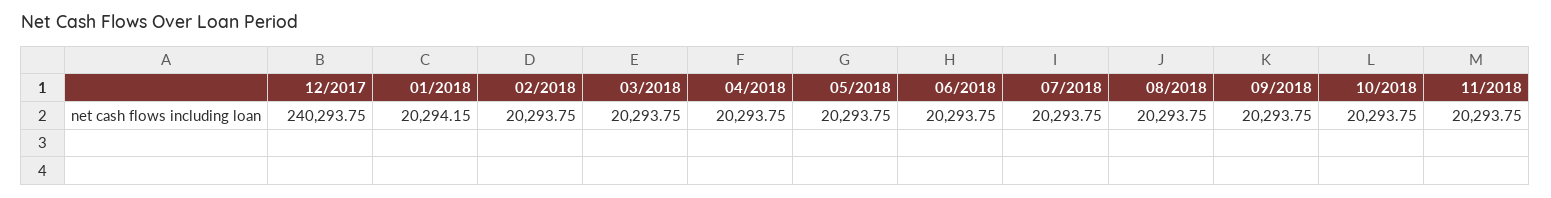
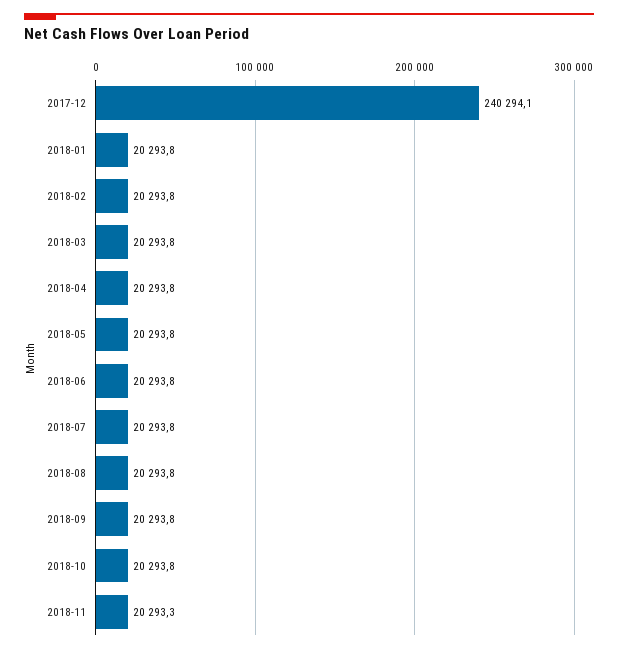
  {
-   "12/2017": 240293.75,
+   "12/2017": 240294.1,
-   "01/2018": 20294.15,
+   "01/2018": 20293.8,
    "02/2018": 20293.75,
    "03/2018": 20293.75,
    "04/2018": 20293.75,
    "05/2018": 20293.75,
    "06/2018": 20293.75,
    "07/2018": 20293.75,
    "08/2018": 20293.75,
    "09/2018": 20293.75,
    "10/2018": 20293.75,
-   "11/2018": 20293.75
+   "11/2018": 20293.3
  }

